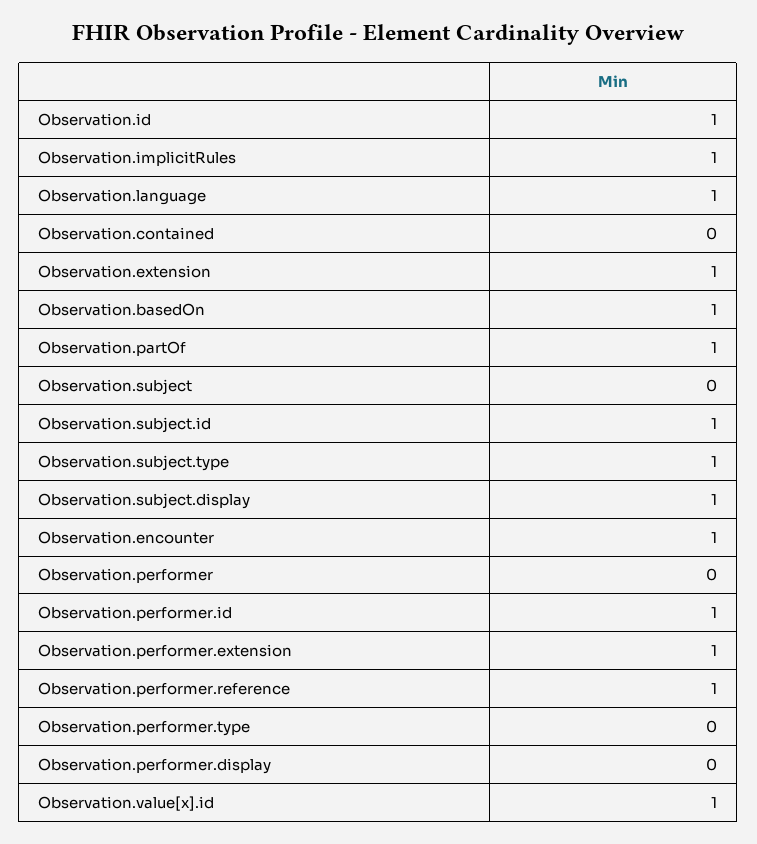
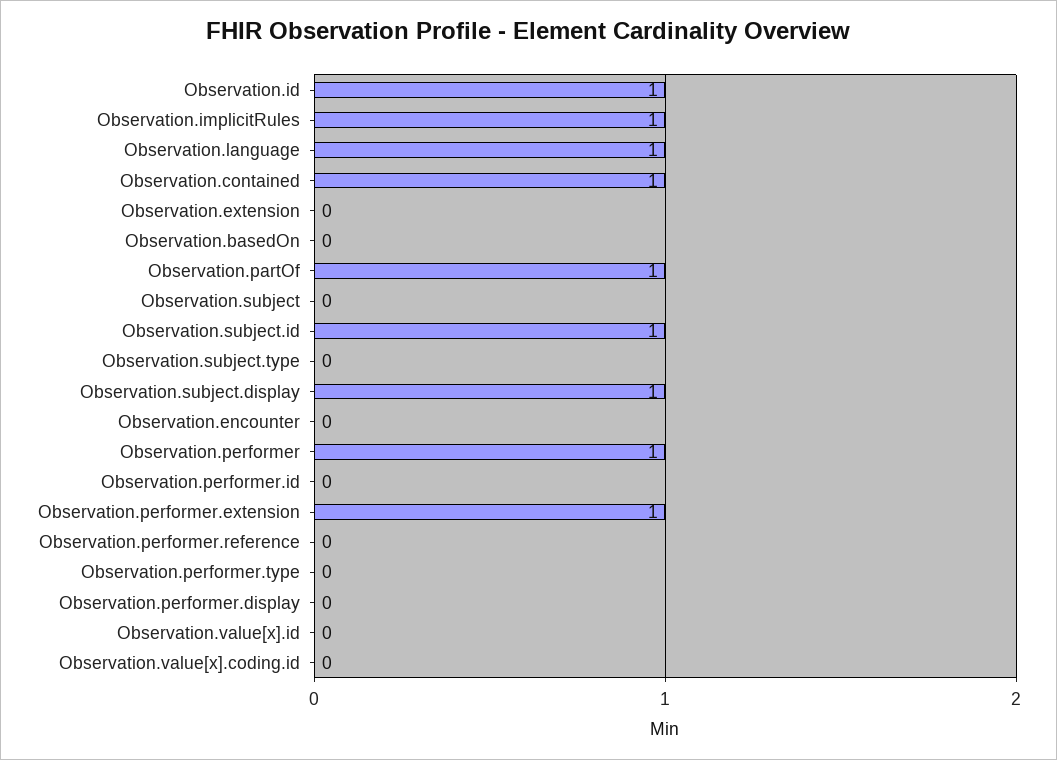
  {
    "Observation.id": 1,
    "Observation.implicitRules": 1,
    "Observation.language": 1,
-   "Observation.contained": 0,
+   "Observation.contained": 1,
-   "Observation.extension": 1,
+   "Observation.extension": 0,
-   "Observation.basedOn": 1,
+   "Observation.basedOn": 0,
    "Observation.partOf": 1,
    "Observation.subject": 0,
    "Observation.subject.id": 1,
-   "Observation.subject.type": 1,
+   "Observation.subject.type": 0,
    "Observation.subject.display": 1,
-   "Observation.encounter": 1,
+   "Observation.encounter": 0,
-   "Observation.performer": 0,
+   "Observation.performer": 1,
-   "Observation.performer.id": 1,
+   "Observation.performer.id": 0,
    "Observation.performer.extension": 1,
-   "Observation.performer.reference": 1,
+   "Observation.performer.reference": 0,
    "Observation.performer.type": 0,
    "Observation.performer.display": 0,
-   "Observation.value[x].id": 1
+   "Observation.value[x].id": 0,
+   "Observation.value[x].coding.id": 0
  }

